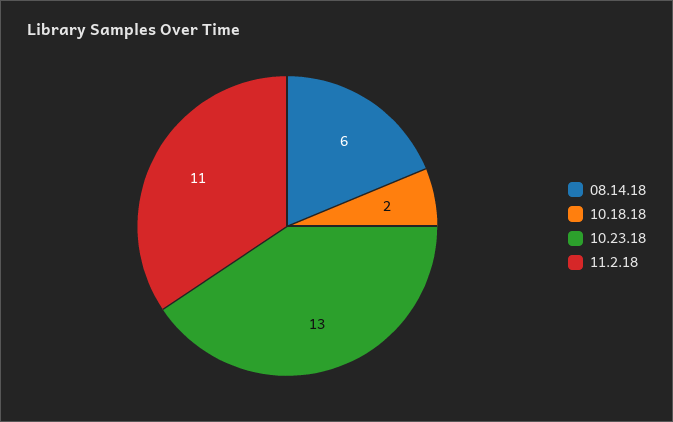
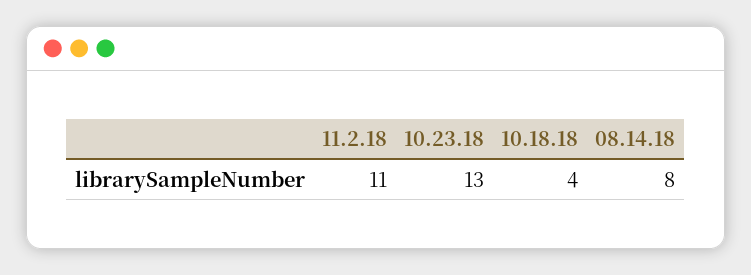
  {
-   "08.14.18": 6,
+   "08.14.18": 8,
-   "10.18.18": 2,
+   "10.18.18": 4,
    "10.23.18": 13,
    "11.2.18": 11
  }

